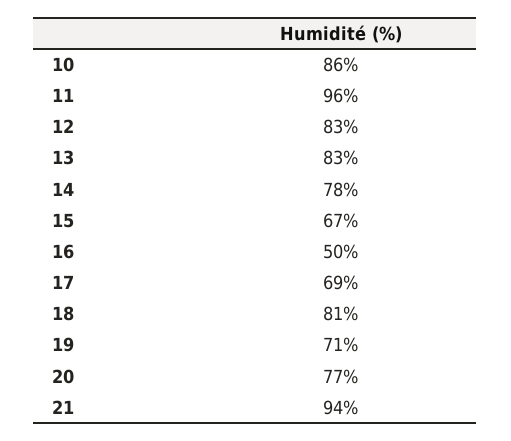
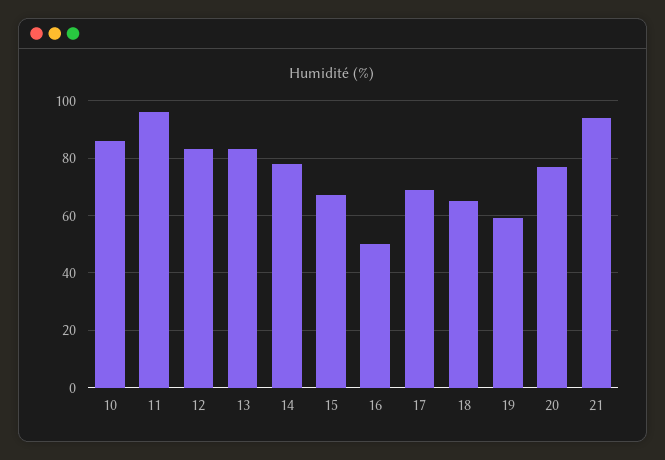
  {
    "10": 86,
    "11": 96,
    "12": 83,
    "13": 83,
    "14": 78,
    "15": 67,
    "16": 50,
    "17": 69,
-   "18": 81,
+   "18": 65,
-   "19": 71,
+   "19": 60,
    "20": 77,
    "21": 94
  }

